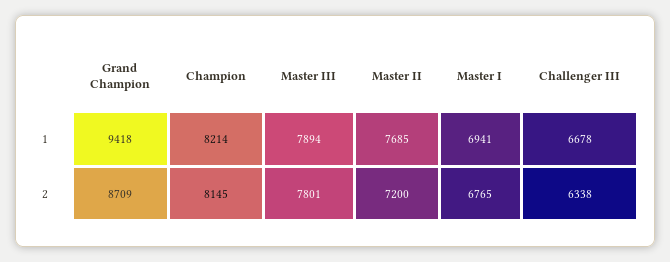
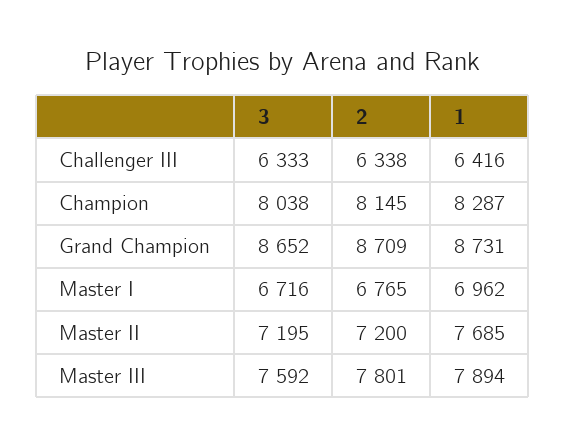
  {
    "Grand Champion": {
-     "1": 9418,
+     "1": 8731,
-     "2": 8709
+     "2": 8709,
+     "3": 8652
    },
    "Champion": {
-     "1": 8214,
+     "1": 8287,
-     "2": 8145
+     "2": 8145,
+     "3": 8038
    },
    "Master III": {
      "1": 7894,
-     "2": 7801
+     "2": 7801,
+     "3": 7592
    },
    "Master II": {
      "1": 7685,
-     "2": 7200
+     "2": 7200,
+     "3": 7195
    },
    "Master I": {
-     "1": 6941,
+     "1": 6962,
-     "2": 6765
+     "2": 6765,
+     "3": 6716
    },
    "Challenger III": {
-     "1": 6678,
+     "1": 6416,
-     "2": 6338
+     "2": 6338,
+     "3": 6333
    }
  }

